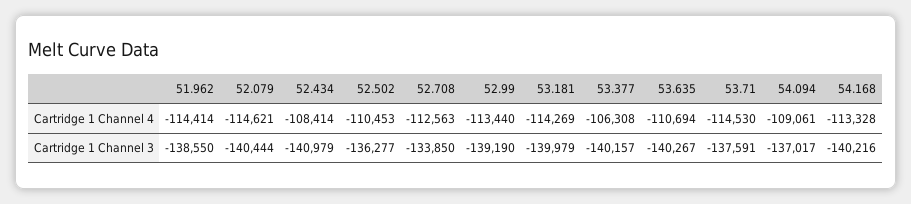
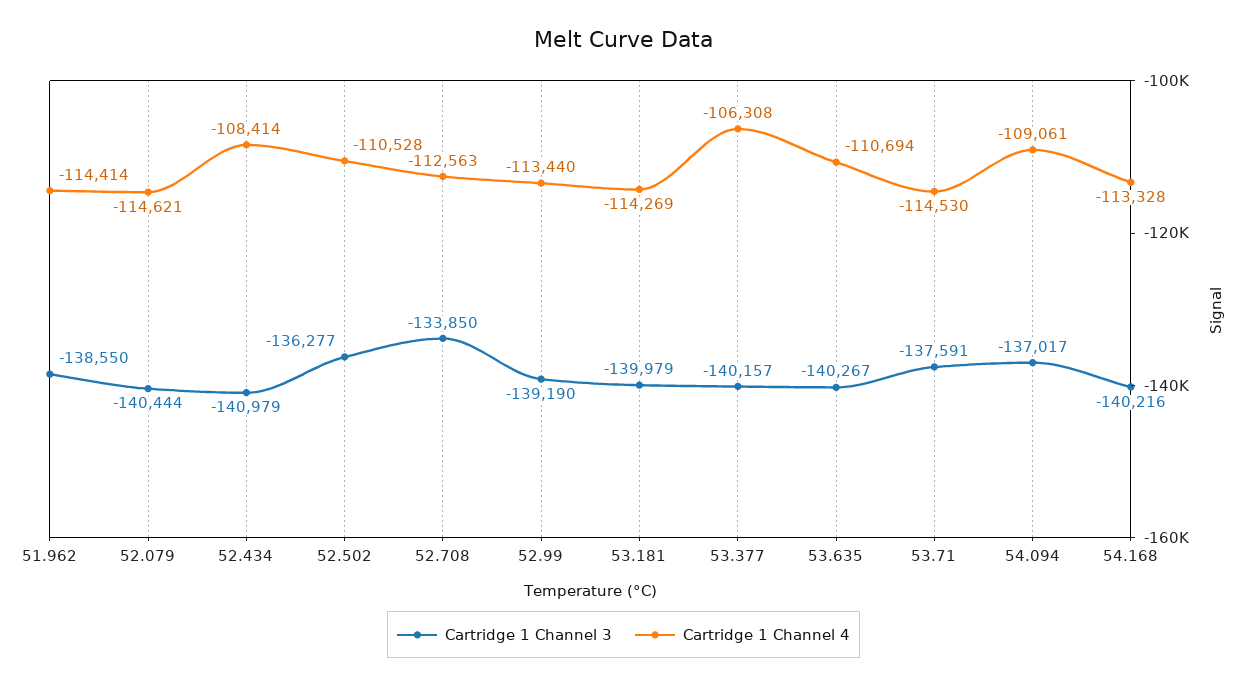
  {
    "Cartridge 1 Channel 4": {
      "51.962": -114414,
      "52.079": -114621,
      "52.434": -108414,
-     "52.502": -110453,
+     "52.502": -110528,
      "52.708": -112563,
      "52.99": -113440,
      "53.181": -114269,
      "53.377": -106308,
      "53.635": -110694,
      "53.71": -114530,
      "54.094": -109061,
      "54.168": -113328
    },
    "Cartridge 1 Channel 3": {
      "51.962": -138550,
      "52.079": -140444,
      "52.434": -140979,
      "52.502": -136277,
      "52.708": -133850,
      "52.99": -139190,
      "53.181": -139979,
      "53.377": -140157,
      "53.635": -140267,
      "53.71": -137591,
      "54.094": -137017,
      "54.168": -140216
    }
  }

